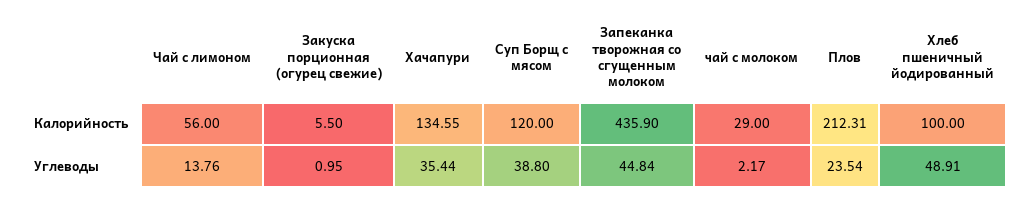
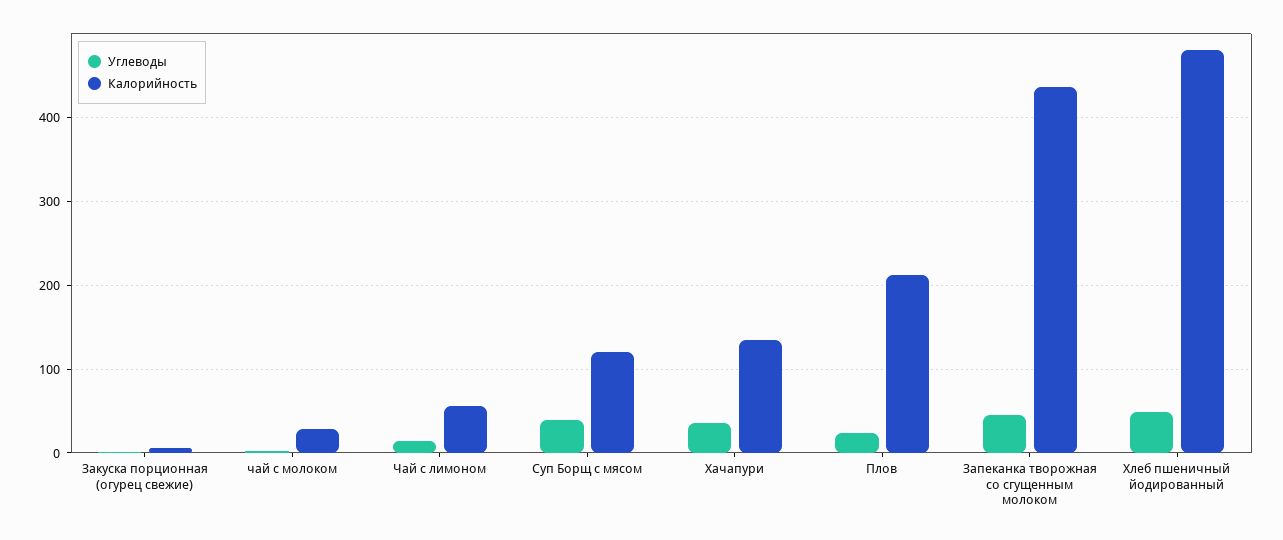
  {
    "Калорийность": {
      "Чай с лимоном": 56,
      "Закуска порционная (огурец свежие)": 5.5,
      "Хачапури": 134.55,
      "Суп Борщ с мясом": 120,
      "Запеканка творожная со сгущенным молоком": 435.9,
      "чай с молоком": 29,
      "Плов": 212.31,
-     "Хлеб пшеничный йодированный": 100
+     "Хлеб пшеничный йодированный": 480
    },
    "Углеводы": {
      "Чай с лимоном": 13.76,
      "Закуска порционная (огурец свежие)": 0.95,
      "Хачапури": 35.44,
      "Суп Борщ с мясом": 38.8,
      "Запеканка творожная со сгущенным молоком": 44.84,
      "чай с молоком": 2.17,
      "Плов": 23.54,
      "Хлеб пшеничный йодированный": 48.91
    }
  }

